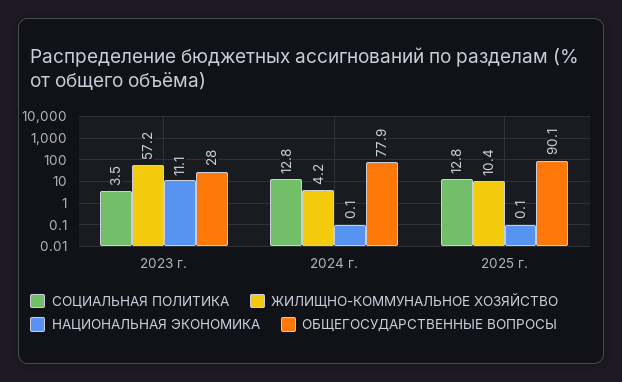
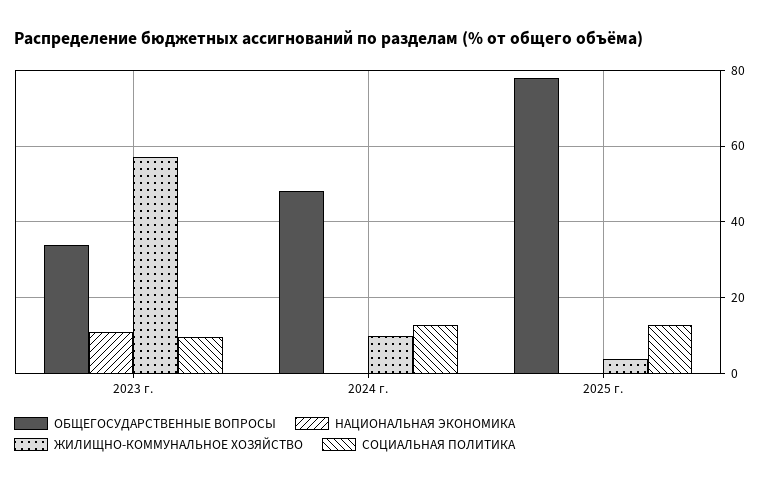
  {
    "СОЦИАЛЬНАЯ ПОЛИТИКА": {
-     "2023 г.": 3.5,
+     "2023 г.": 10,
      "2024 г.": 12.8,
      "2025 г.": 12.8
    },
    "ЖИЛИЩНО-КОММУНАЛЬНОЕ ХОЗЯЙСТВО": {
      "2023 г.": 57.2,
-     "2024 г.": 4.2,
+     "2024 г.": 10,
-     "2025 г.": 10.4
+     "2025 г.": 4
    },
    "НАЦИОНАЛЬНАЯ ЭКОНОМИКА": {
      "2023 г.": 11.1,
      "2024 г.": 0.1,
      "2025 г.": 0.1
    },
    "ОБЩЕГОСУДАРСТВЕННЫЕ ВОПРОСЫ": {
-     "2023 г.": 28,
+     "2023 г.": 34,
-     "2024 г.": 77.9,
+     "2024 г.": 48,
-     "2025 г.": 90.1
+     "2025 г.": 78
    }
  }

